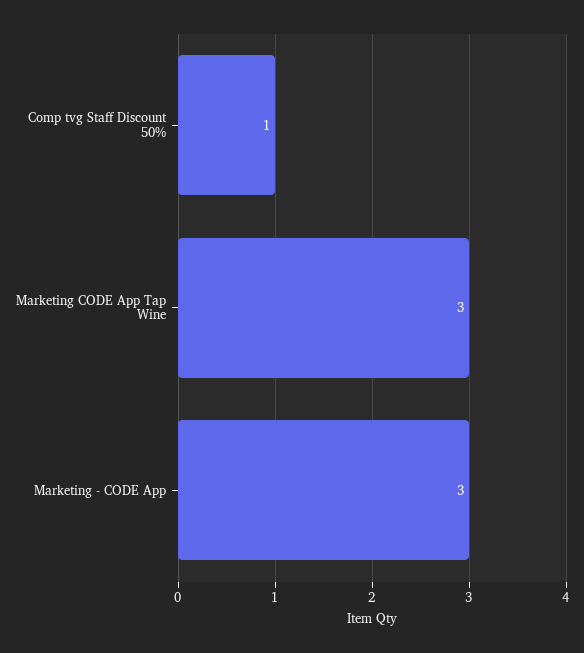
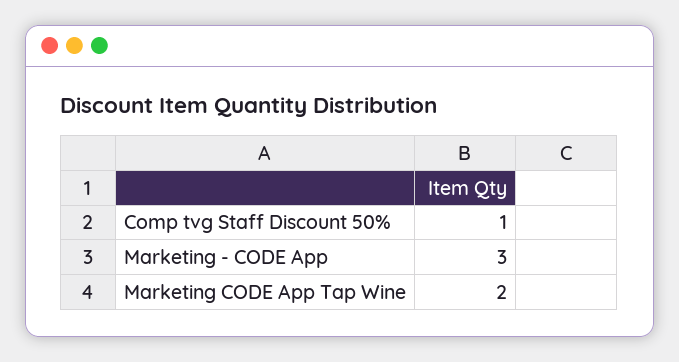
  {
    "Comp tvg Staff Discount 50%": 1,
-   "Marketing CODE App Tap Wine": 3,
+   "Marketing CODE App Tap Wine": 2,
    "Marketing - CODE App": 3
  }

